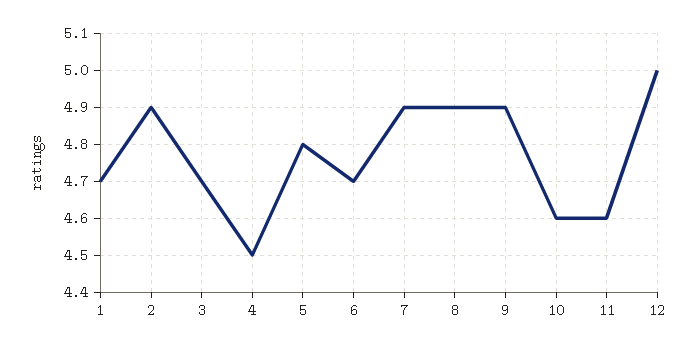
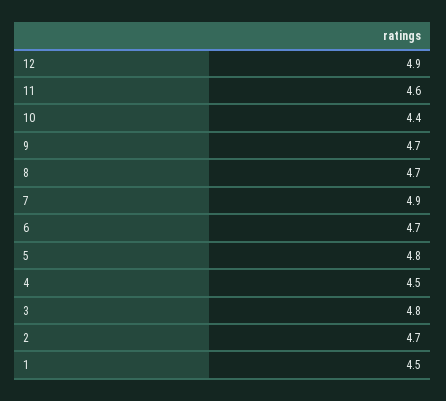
  {
-   "1": 4.7,
+   "1": 4.5,
-   "2": 4.9,
+   "2": 4.7,
-   "3": 4.7,
+   "3": 4.8,
    "4": 4.5,
    "5": 4.8,
    "6": 4.7,
    "7": 4.9,
-   "8": 4.9,
+   "8": 4.7,
-   "9": 4.9,
+   "9": 4.7,
-   "10": 4.6,
+   "10": 4.4,
    "11": 4.6,
-   "12": 5
+   "12": 4.9
  }

